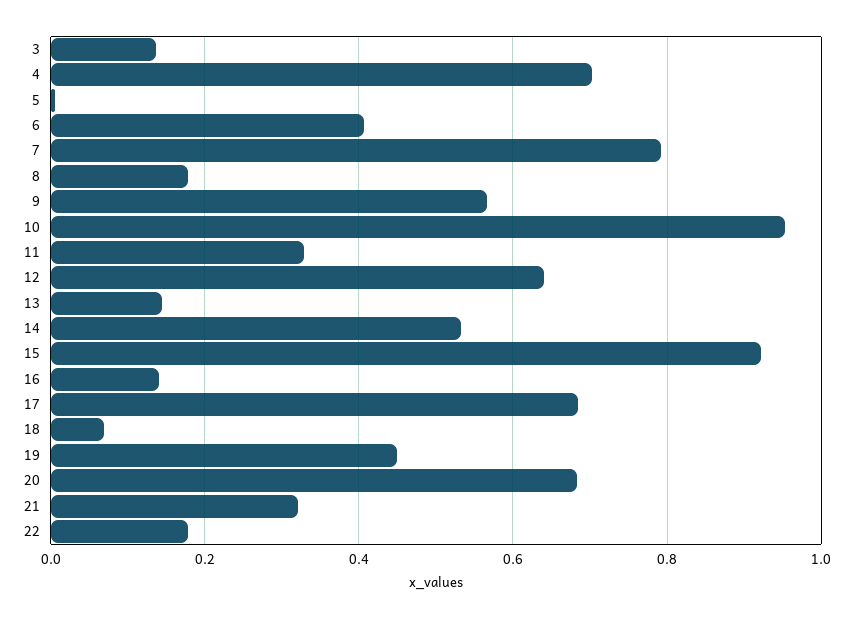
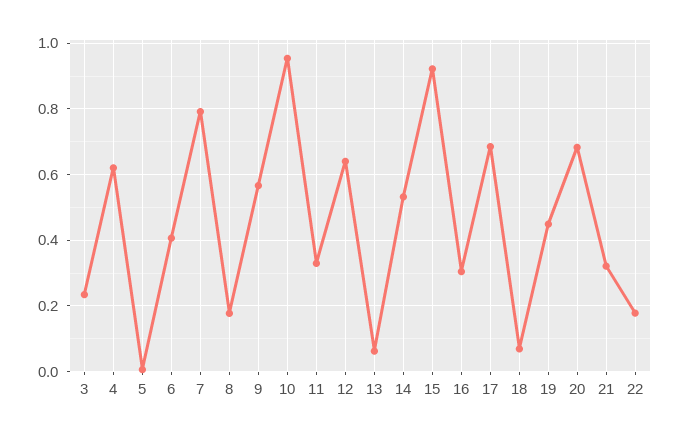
  {
-   "3": 0.14,
+   "3": 0.24,
-   "4": 0.7,
+   "4": 0.62,
    "5": 0,
    "6": 0.4,
    "7": 0.8,
    "8": 0.18,
    "9": 0.56,
    "10": 0.96,
    "11": 0.32,
    "12": 0.64,
-   "13": 0.14,
+   "13": 0.06,
    "14": 0.54,
    "15": 0.92,
-   "16": 0.14,
+   "16": 0.3,
    "17": 0.68,
    "18": 0.06,
    "19": 0.44,
    "20": 0.68,
    "21": 0.32,
    "22": 0.18
  }

